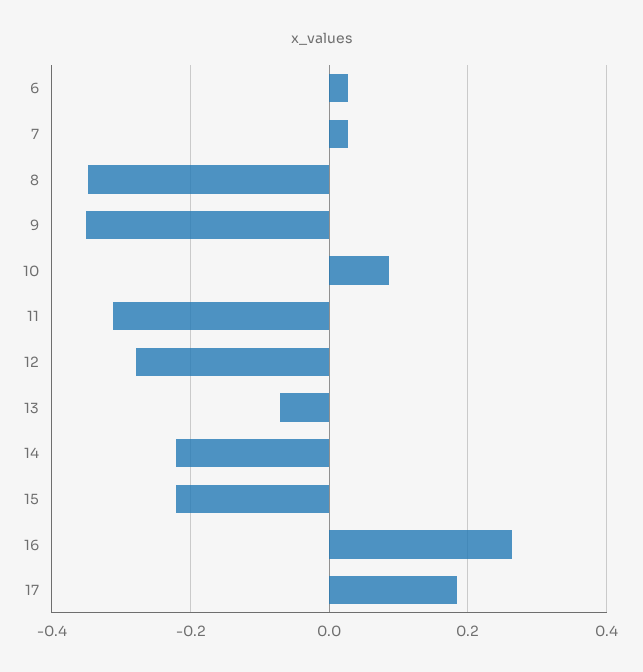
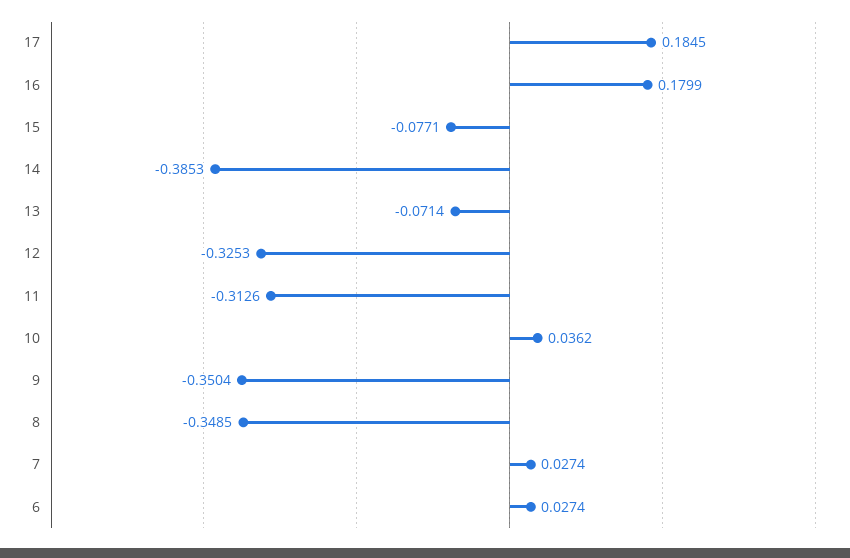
  {
    "6": 0.0274,
    "7": 0.0274,
    "8": -0.3485,
    "9": -0.3504,
-   "10": 0.08,
+   "10": 0.0362,
    "11": -0.3126,
-   "12": -0.28,
+   "12": -0.3253,
    "13": -0.0714,
-   "14": -0.22,
+   "14": -0.3853,
-   "15": -0.22,
+   "15": -0.0771,
-   "16": 0.26,
+   "16": 0.1799,
    "17": 0.1845
  }

